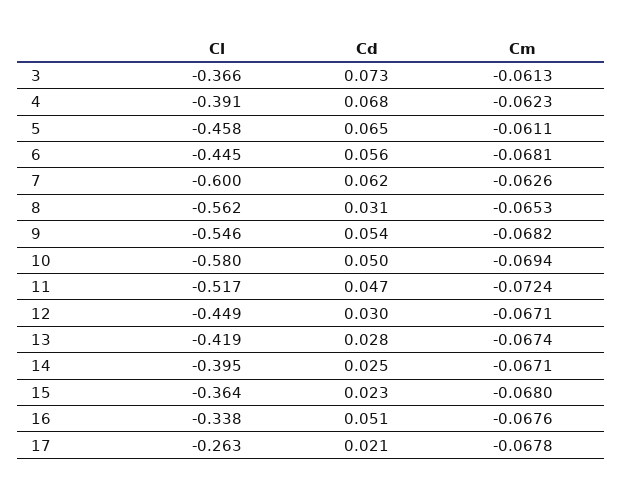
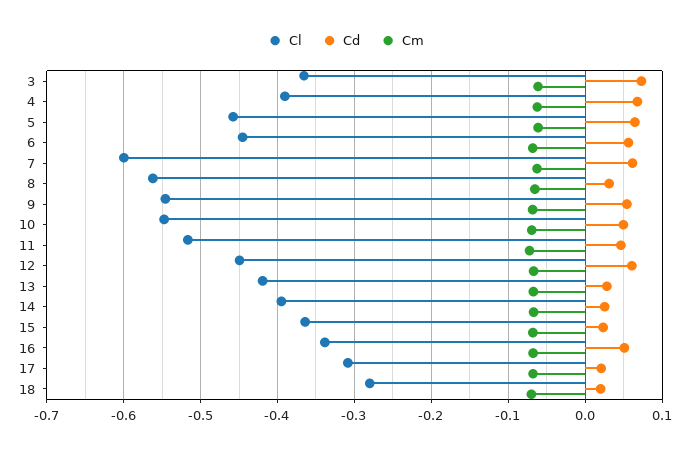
  {
    "Cl": {
      "3": -0.366,
      "4": -0.391,
      "5": -0.458,
      "6": -0.445,
      "7": -0.6,
      "8": -0.562,
      "9": -0.546,
-     "10": -0.58,
+     "10": -0.55,
      "11": -0.517,
      "12": -0.449,
      "13": -0.419,
      "14": -0.395,
      "15": -0.364,
      "16": -0.338,
-     "17": -0.263
+     "17": -0.31,
+     "18": -0.28
    },
    "Cd": {
      "3": 0.073,
      "4": 0.068,
      "5": 0.065,
      "6": 0.056,
      "7": 0.062,
      "8": 0.031,
      "9": 0.054,
      "10": 0.05,
      "11": 0.047,
-     "12": 0.03,
+     "12": 0.06,
      "13": 0.028,
      "14": 0.025,
      "15": 0.023,
      "16": 0.051,
-     "17": 0.021
+     "17": 0.021,
+     "18": 0.02
    },
    "Cm": {
      "3": -0.0613,
      "4": -0.0623,
      "5": -0.0611,
      "6": -0.0681,
      "7": -0.0626,
      "8": -0.0653,
      "9": -0.0682,
      "10": -0.0694,
      "11": -0.0724,
      "12": -0.0671,
      "13": -0.0674,
      "14": -0.0671,
      "15": -0.068,
      "16": -0.0676,
-     "17": -0.0678
+     "17": -0.0678,
+     "18": -0.07
    }
  }

